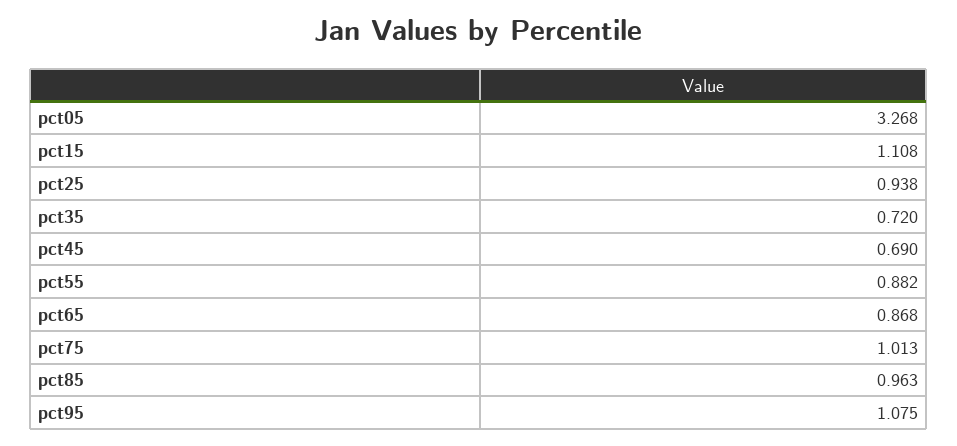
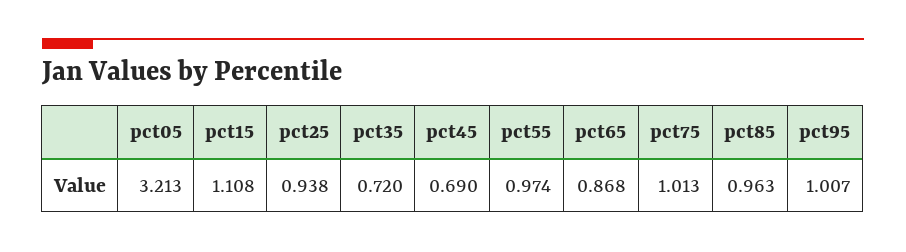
  {
-   "pct05": 3.268,
+   "pct05": 3.213,
    "pct15": 1.108,
    "pct25": 0.938,
    "pct35": 0.72,
    "pct45": 0.69,
-   "pct55": 0.882,
+   "pct55": 0.974,
    "pct65": 0.868,
    "pct75": 1.013,
    "pct85": 0.963,
-   "pct95": 1.075
+   "pct95": 1.007
  }

